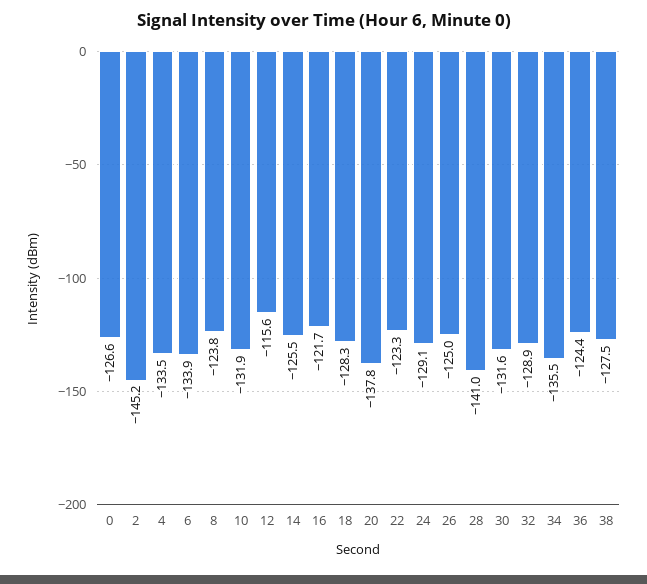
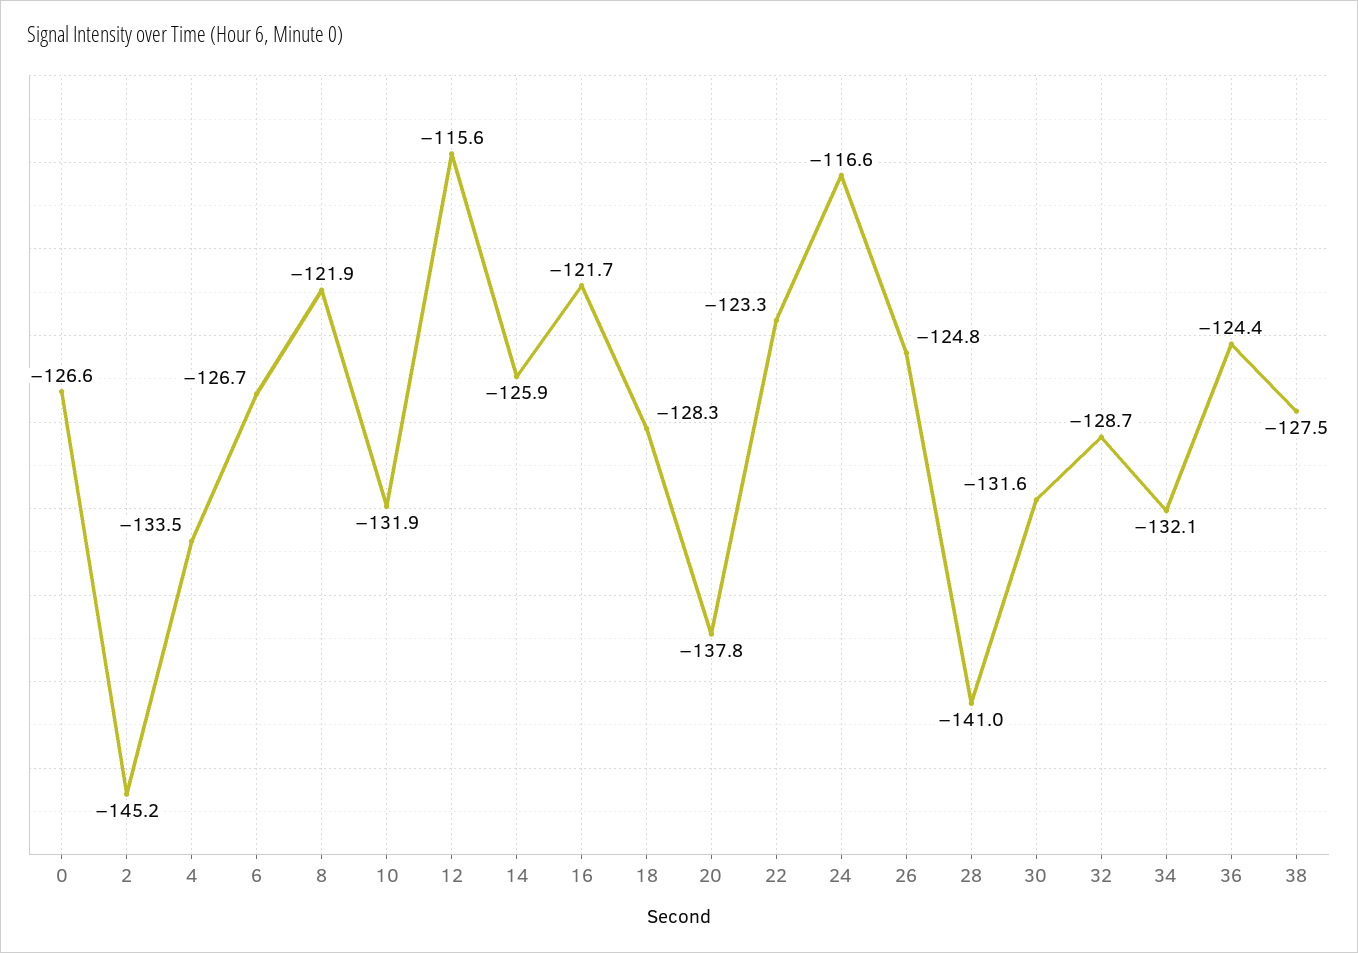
  {
    "0": -126.6,
    "2": -145.2,
    "4": -133.5,
-   "6": -133.9,
+   "6": -126.7,
-   "8": -123.8,
+   "8": -121.9,
    "10": -131.9,
    "12": -115.6,
-   "14": -125.5,
+   "14": -125.9,
    "16": -121.7,
    "18": -128.3,
    "20": -137.8,
    "22": -123.3,
-   "24": -129.1,
+   "24": -116.6,
-   "26": -125,
+   "26": -124.8,
    "28": -141,
    "30": -131.6,
-   "32": -128.9,
+   "32": -128.7,
-   "34": -135.5,
+   "34": -132.1,
    "36": -124.4,
    "38": -127.5
  }

